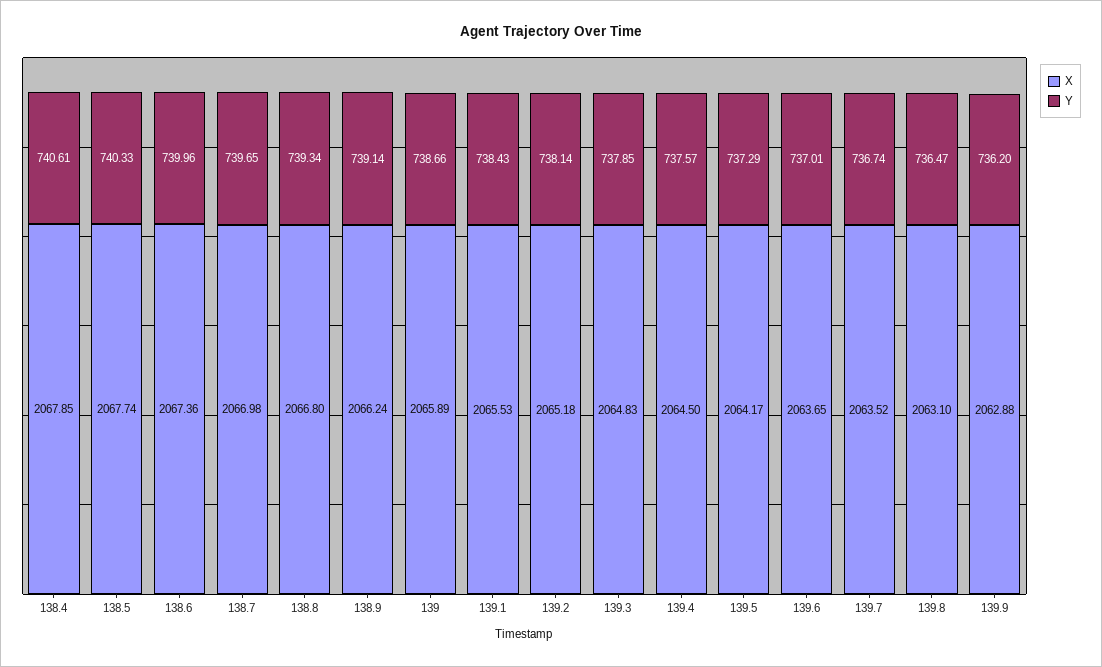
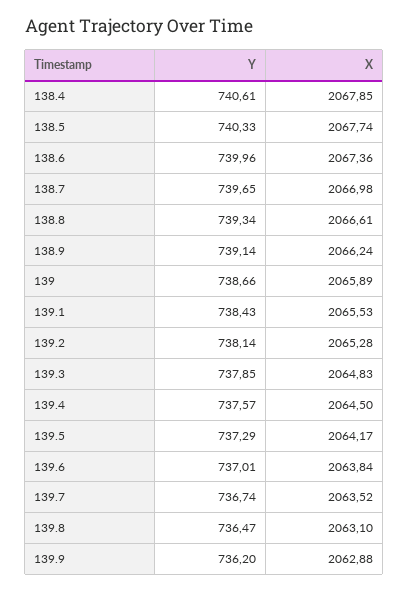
  {
    "X": {
      "138.4": 2067.85,
      "138.5": 2067.74,
      "138.6": 2067.36,
      "138.7": 2066.98,
-     "138.8": 2066.8,
+     "138.8": 2066.61,
      "138.9": 2066.24,
      "139": 2065.89,
      "139.1": 2065.53,
-     "139.2": 2065.18,
+     "139.2": 2065.28,
      "139.3": 2064.83,
      "139.4": 2064.5,
      "139.5": 2064.17,
-     "139.6": 2063.65,
+     "139.6": 2063.84,
      "139.7": 2063.52,
      "139.8": 2063.1,
      "139.9": 2062.88
    },
    "Y": {
      "138.4": 740.61,
      "138.5": 740.33,
      "138.6": 739.96,
      "138.7": 739.65,
      "138.8": 739.34,
      "138.9": 739.14,
      "139": 738.66,
      "139.1": 738.43,
      "139.2": 738.14,
      "139.3": 737.85,
      "139.4": 737.57,
      "139.5": 737.29,
      "139.6": 737.01,
      "139.7": 736.74,
      "139.8": 736.47,
      "139.9": 736.2
    }
  }

